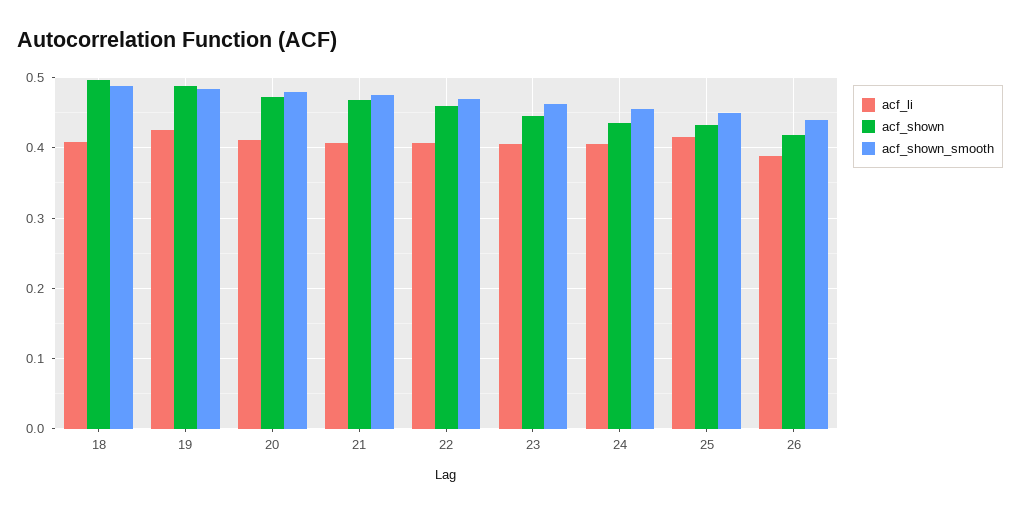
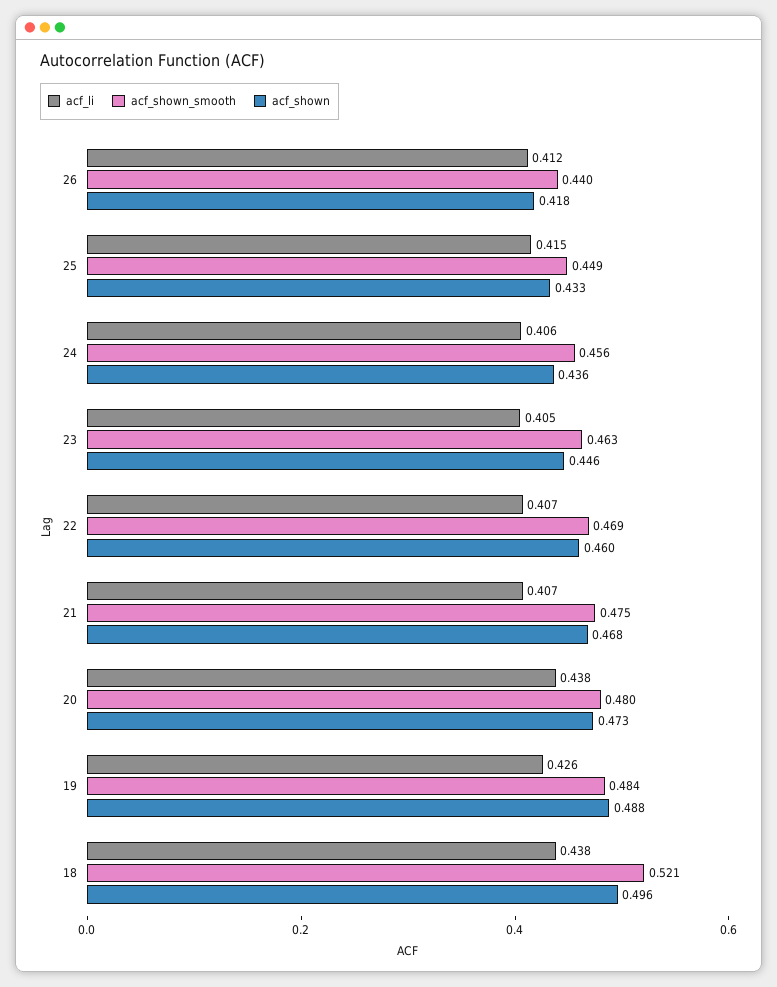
  {
    "acf_li": {
-     "18": 0.41,
+     "18": 0.438,
      "19": 0.426,
-     "20": 0.41,
+     "20": 0.438,
      "21": 0.407,
      "22": 0.407,
      "23": 0.405,
      "24": 0.406,
      "25": 0.415,
-     "26": 0.39
+     "26": 0.412
    },
    "acf_shown": {
      "18": 0.496,
      "19": 0.488,
      "20": 0.473,
      "21": 0.468,
      "22": 0.46,
      "23": 0.446,
      "24": 0.436,
      "25": 0.433,
      "26": 0.418
    },
    "acf_shown_smooth": {
-     "18": 0.49,
+     "18": 0.521,
      "19": 0.484,
      "20": 0.48,
      "21": 0.475,
      "22": 0.469,
      "23": 0.463,
      "24": 0.456,
      "25": 0.449,
      "26": 0.44
    }
  }

